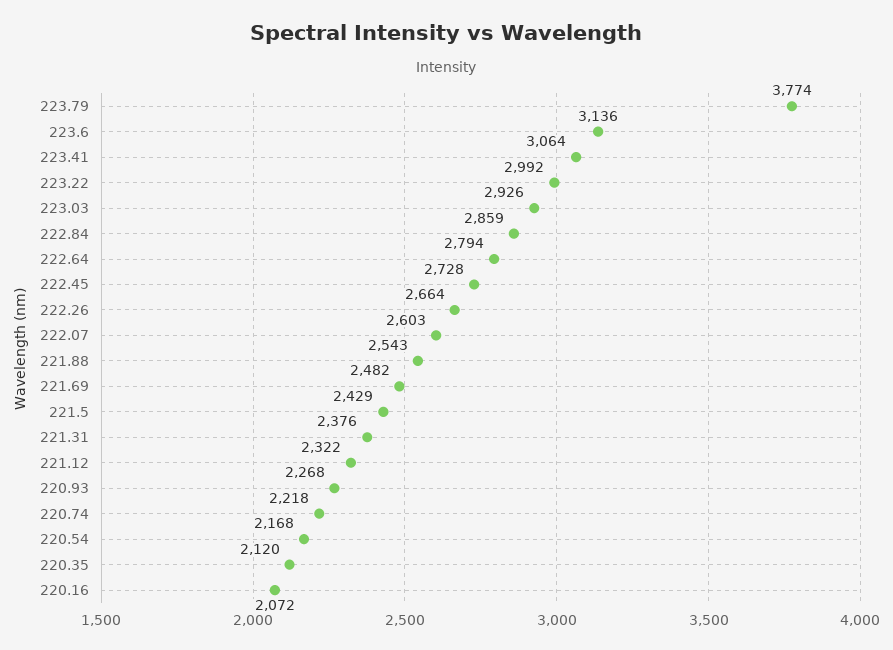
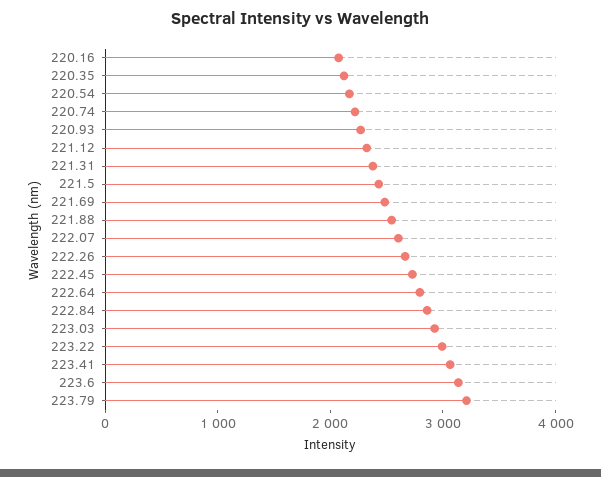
  {
-   "223.79": 3774,
+   "223.79": 3200,
    "223.6": 3136,
    "223.41": 3064,
    "223.22": 2992,
    "223.03": 2926,
    "222.84": 2859,
    "222.64": 2794,
    "222.45": 2728,
    "222.26": 2664,
    "222.07": 2603,
    "221.88": 2543,
    "221.69": 2482,
    "221.5": 2429,
    "221.31": 2376,
    "221.12": 2322,
    "220.93": 2268,
    "220.74": 2218,
    "220.54": 2168,
    "220.35": 2120,
    "220.16": 2072
  }

